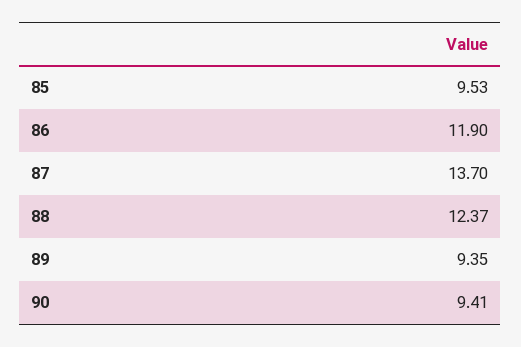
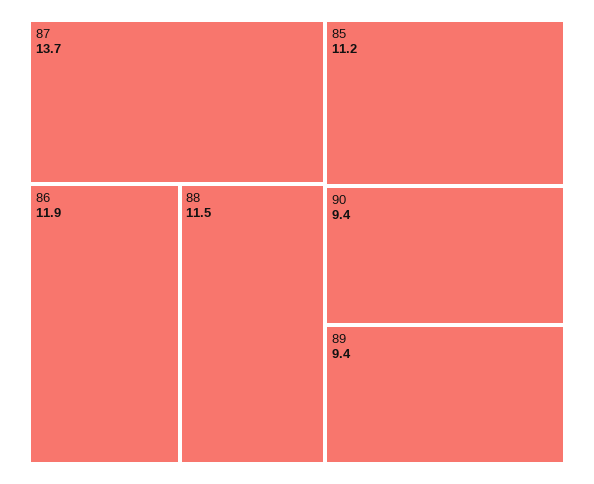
  {
-   "85": 9.53,
+   "85": 11.2,
    "86": 11.9,
    "87": 13.7,
-   "88": 12.37,
+   "88": 11.5,
    "89": 9.35,
    "90": 9.41
  }

